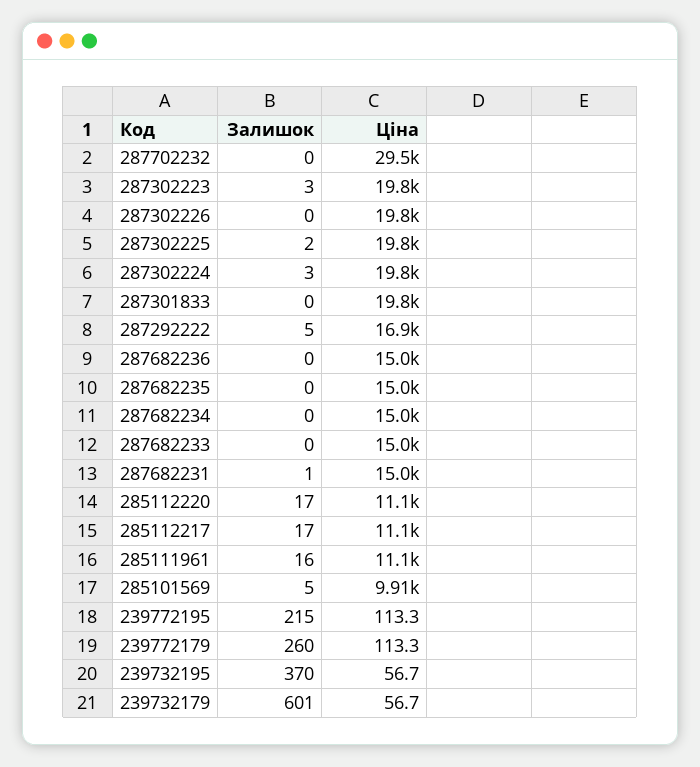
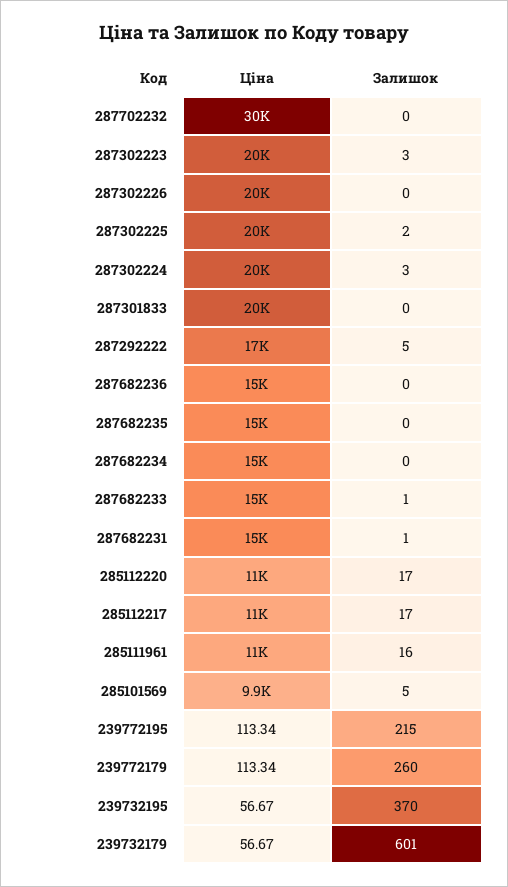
  {
    "Залишок": {
      "287702232": 0,
      "287302223": 3,
      "287302226": 0,
      "287302225": 2,
      "287302224": 3,
      "287301833": 0,
      "287292222": 5,
      "287682236": 0,
      "287682235": 0,
      "287682234": 0,
-     "287682233": 0,
+     "287682233": 1,
      "287682231": 1,
      "285112220": 17,
      "285112217": 17,
      "285111961": 16,
      "285101569": 5,
      "239772195": 215,
      "239772179": 260,
      "239732195": 370,
      "239732179": 601
    },
    "Ціна": {
      "287702232": 29500,
      "287302223": 19800,
      "287302226": 19800,
      "287302225": 19800,
      "287302224": 19800,
      "287301833": 19800,
      "287292222": 16900,
      "287682236": 15000,
      "287682235": 15000,
      "287682234": 15000,
      "287682233": 15000,
      "287682231": 15000,
      "285112220": 11100,
      "285112217": 11100,
      "285111961": 11100,
      "285101569": 9910,
      "239772195": 113.34,
      "239772179": 113.34,
      "239732195": 56.67,
      "239732179": 56.67
    }
  }

